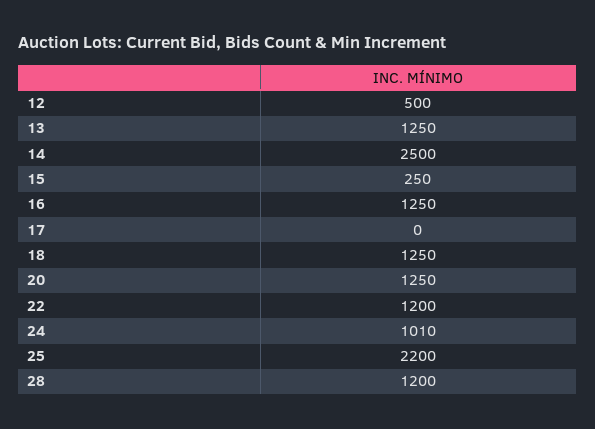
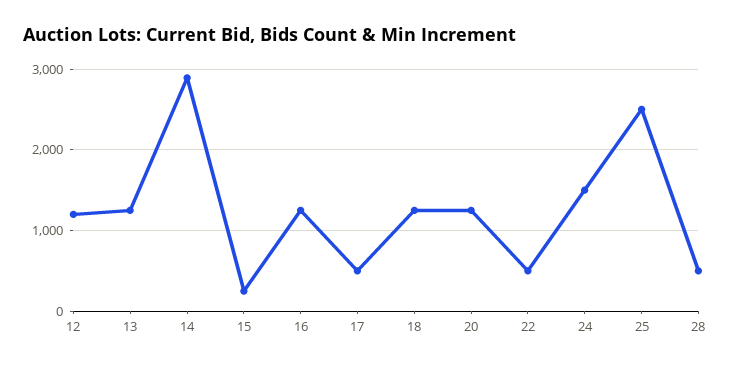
  {
-   "12": 500,
+   "12": 1200,
    "13": 1250,
-   "14": 2500,
+   "14": 2900,
    "15": 250,
    "16": 1250,
-   "17": 0,
+   "17": 500,
    "18": 1250,
    "20": 1250,
-   "22": 1200,
+   "22": 500,
-   "24": 1010,
+   "24": 1500,
-   "25": 2200,
+   "25": 2500,
-   "28": 1200
+   "28": 500
  }

